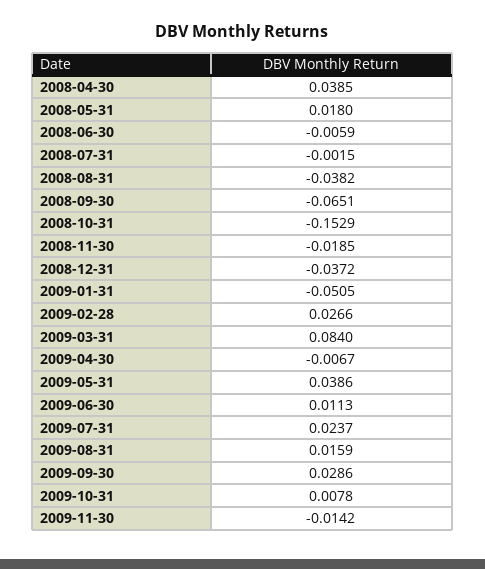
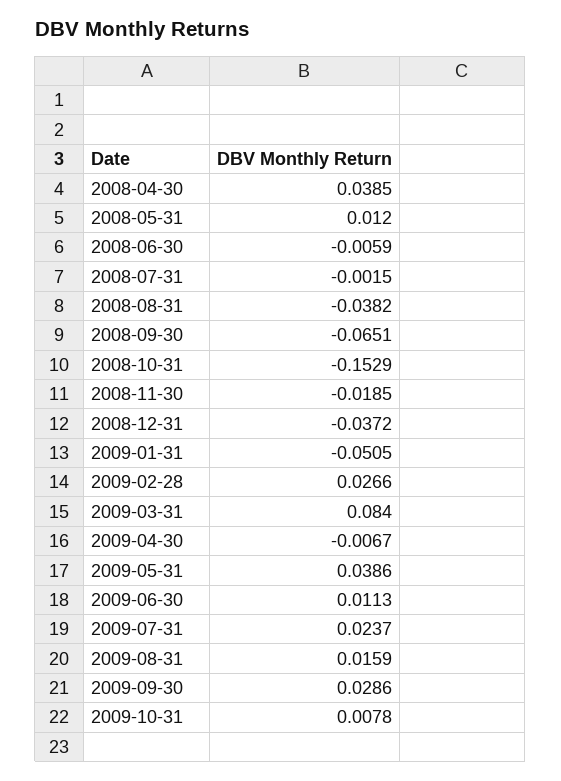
  {
    "2008-04-30": 0.0385,
-   "2008-05-31": 0.018,
+   "2008-05-31": 0.012,
    "2008-06-30": -0.0059,
    "2008-07-31": -0.0015,
    "2008-08-31": -0.0382,
    "2008-09-30": -0.0651,
    "2008-10-31": -0.1529,
    "2008-11-30": -0.0185,
    "2008-12-31": -0.0372,
    "2009-01-31": -0.0505,
    "2009-02-28": 0.0266,
    "2009-03-31": 0.084,
    "2009-04-30": -0.0067,
    "2009-05-31": 0.0386,
    "2009-06-30": 0.0113,
    "2009-07-31": 0.0237,
    "2009-08-31": 0.0159,
    "2009-09-30": 0.0286,
-   "2009-10-31": 0.0078,
+   "2009-10-31": 0.0078
-   "2009-11-30": -0.0142
  }

